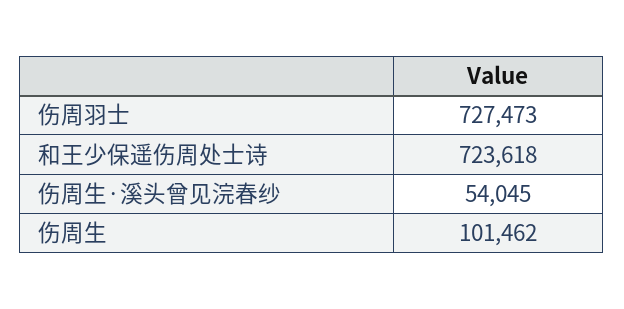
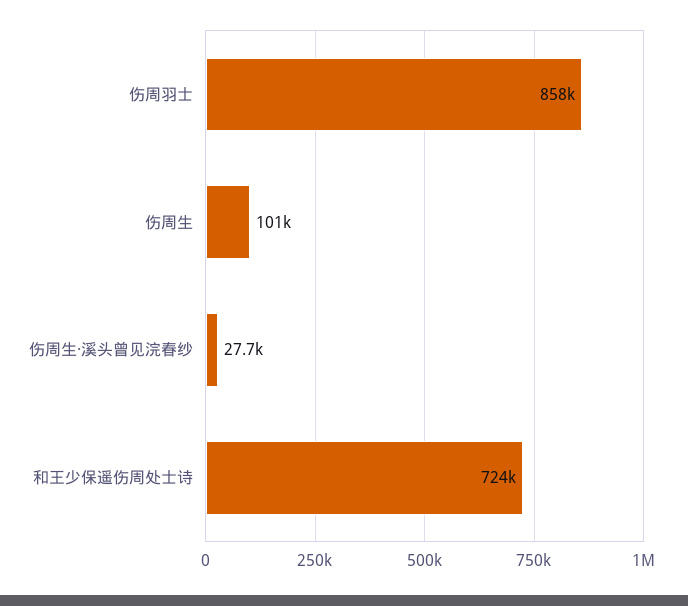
  {
-   "伤周羽士": 727473,
+   "伤周羽士": 858000,
    "和王少保遥伤周处士诗": 723618,
-   "伤周生·溪头曾见浣春纱": 54045,
+   "伤周生·溪头曾见浣春纱": 27700,
    "伤周生": 101462
  }

